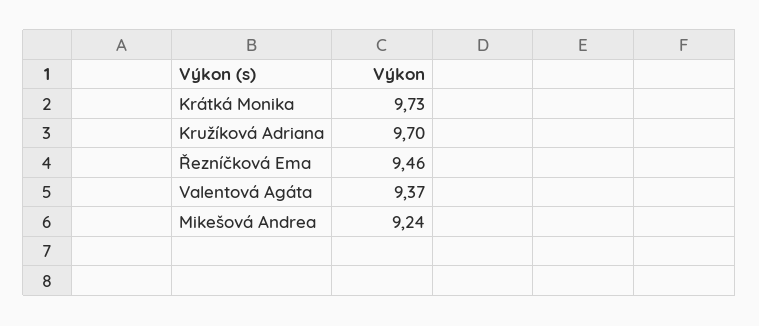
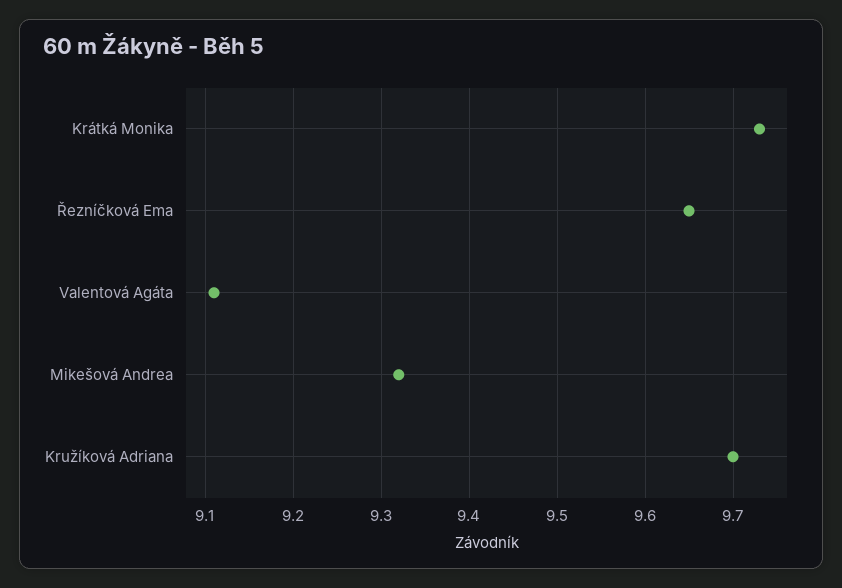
  {
    "Krátká Monika": 9.73,
    "Kružíková Adriana": 9.7,
-   "Řezníčková Ema": 9.46,
+   "Řezníčková Ema": 9.65,
-   "Valentová Agáta": 9.37,
+   "Valentová Agáta": 9.11,
-   "Mikešová Andrea": 9.24
+   "Mikešová Andrea": 9.32
  }

